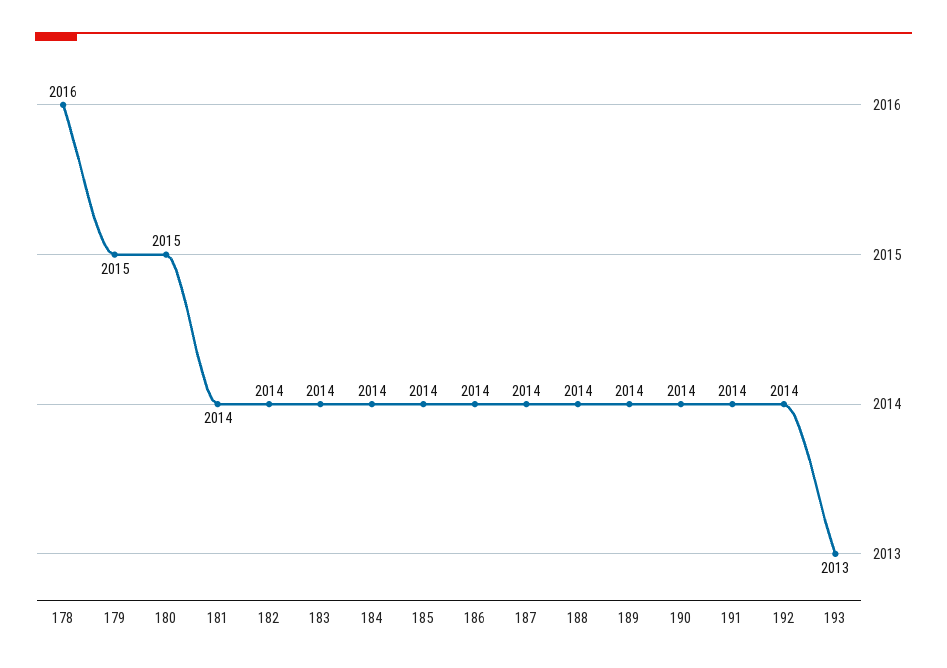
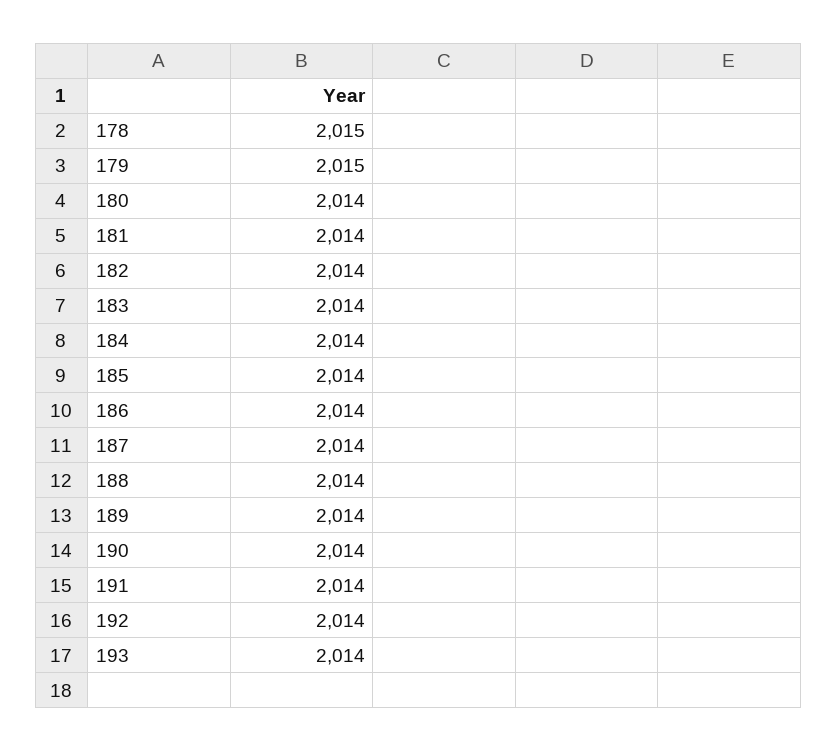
  {
-   "178": 2016,
+   "178": 2015,
    "179": 2015,
-   "180": 2015,
+   "180": 2014,
    "181": 2014,
    "182": 2014,
    "183": 2014,
    "184": 2014,
    "185": 2014,
    "186": 2014,
    "187": 2014,
    "188": 2014,
    "189": 2014,
    "190": 2014,
    "191": 2014,
    "192": 2014,
-   "193": 2013
+   "193": 2014
  }

